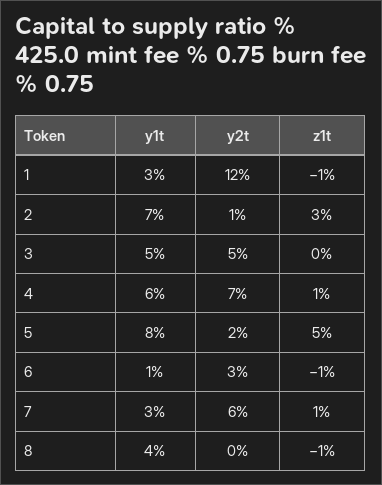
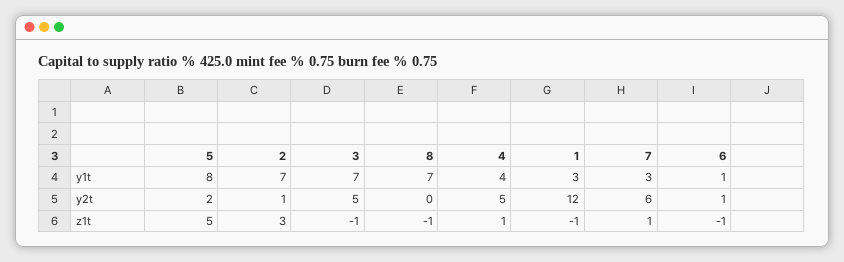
  {
    "y1t": {
      "1": 3,
      "2": 7,
-     "3": 5,
+     "3": 7,
-     "4": 6,
+     "4": 4,
      "5": 8,
      "6": 1,
      "7": 3,
-     "8": 4
+     "8": 7
    },
    "y2t": {
      "1": 12,
      "2": 1,
      "3": 5,
-     "4": 7,
+     "4": 5,
      "5": 2,
-     "6": 3,
+     "6": 1,
      "7": 6,
      "8": 0
    },
    "z1t": {
      "1": -1,
      "2": 3,
-     "3": 0,
+     "3": -1,
      "4": 1,
      "5": 5,
      "6": -1,
      "7": 1,
      "8": -1
    }
  }

